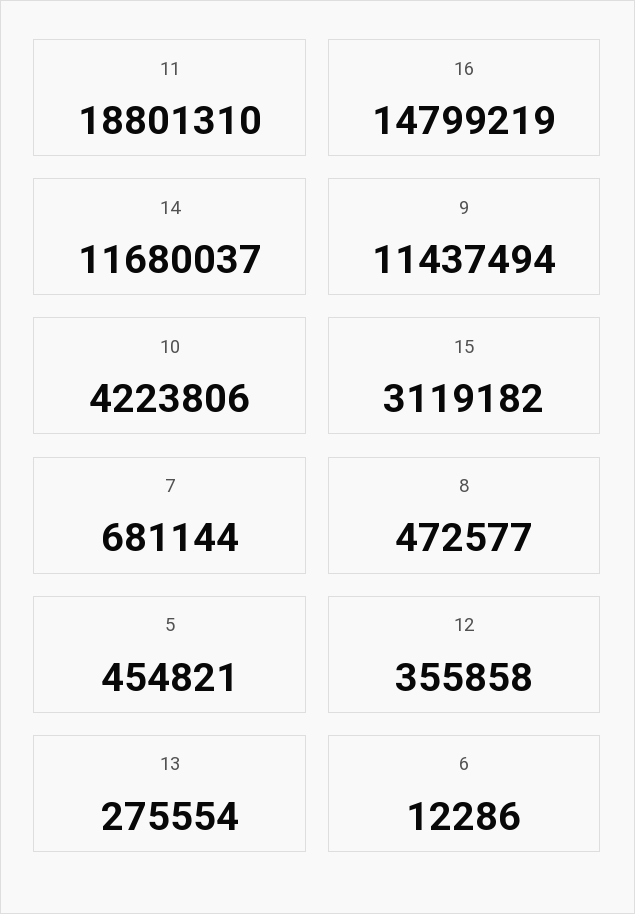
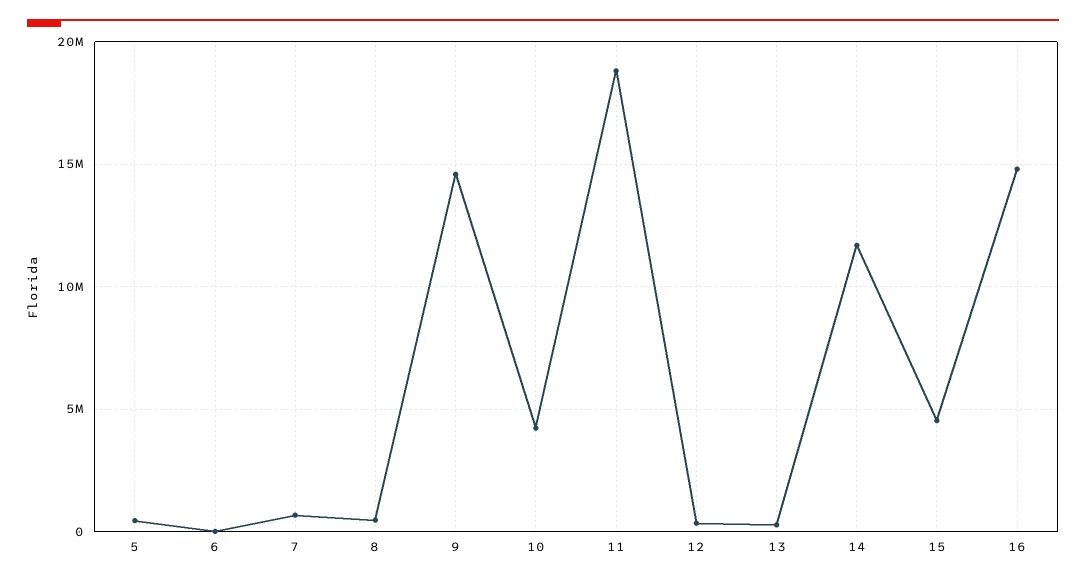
  {
    "11": 18801310,
    "16": 14799219,
    "14": 11680037,
-   "9": 11437494,
+   "9": 14500000,
    "10": 4223806,
-   "15": 3119182,
+   "15": 4500000,
    "7": 681144,
    "8": 472577,
    "5": 454821,
    "12": 355858,
    "13": 275554,
    "6": 12286
  }

